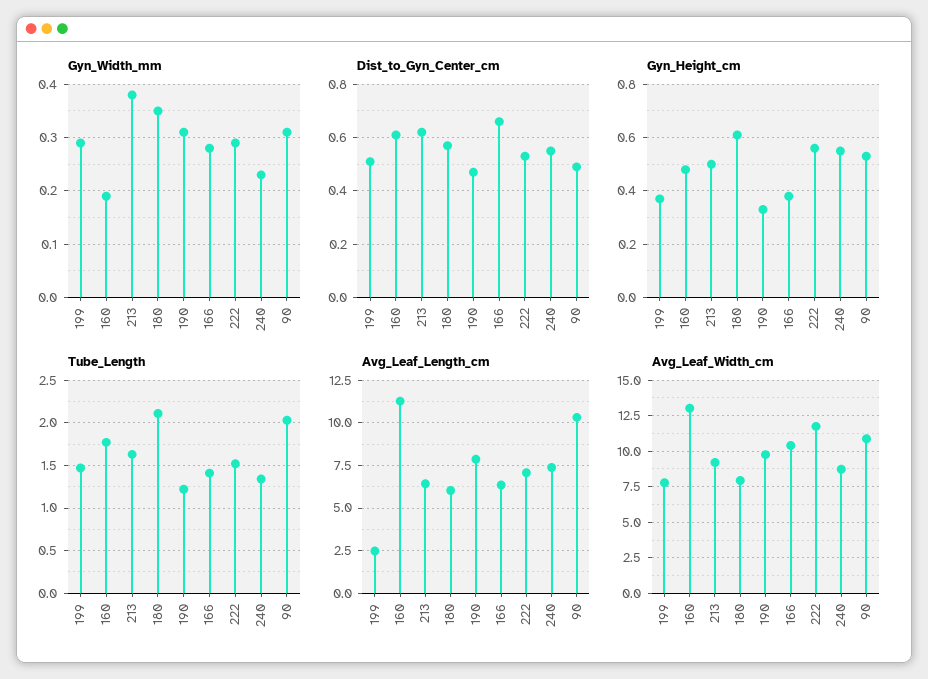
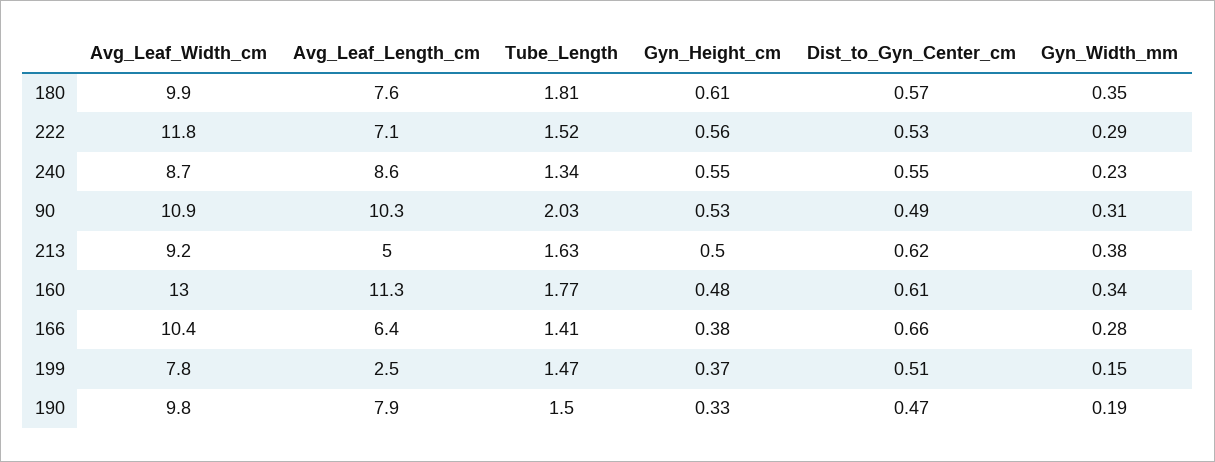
  {
    "Gyn_Width_mm": {
-     "199": 0.3,
+     "199": 0.15,
-     "160": 0.2,
+     "160": 0.34,
      "213": 0.38,
      "180": 0.35,
-     "190": 0.3,
+     "190": 0.19,
      "166": 0.28,
      "222": 0.29,
      "240": 0.23,
      "90": 0.31
    },
    "Dist_to_Gyn_Center_cm": {
      "199": 0.51,
      "160": 0.61,
      "213": 0.62,
      "180": 0.57,
      "190": 0.47,
      "166": 0.66,
      "222": 0.53,
      "240": 0.55,
      "90": 0.49
    },
    "Gyn_Height_cm": {
      "199": 0.37,
      "160": 0.48,
      "213": 0.5,
      "180": 0.61,
      "190": 0.33,
      "166": 0.38,
      "222": 0.56,
      "240": 0.55,
      "90": 0.53
    },
    "Tube_Length": {
      "199": 1.47,
      "160": 1.77,
      "213": 1.63,
-     "180": 2.1,
+     "180": 1.81,
-     "190": 1.2,
+     "190": 1.5,
      "166": 1.41,
      "222": 1.52,
      "240": 1.34,
      "90": 2.03
    },
    "Avg_Leaf_Length_cm": {
      "199": 2.5,
      "160": 11.3,
-     "213": 6.5,
+     "213": 5,
-     "180": 6,
+     "180": 7.6,
      "190": 7.9,
      "166": 6.4,
      "222": 7.1,
-     "240": 7.5,
+     "240": 8.6,
      "90": 10.3
    },
    "Avg_Leaf_Width_cm": {
      "199": 7.8,
      "160": 13,
      "213": 9.2,
-     "180": 8,
+     "180": 9.9,
      "190": 9.8,
      "166": 10.4,
      "222": 11.8,
      "240": 8.7,
      "90": 10.9
    }
  }

